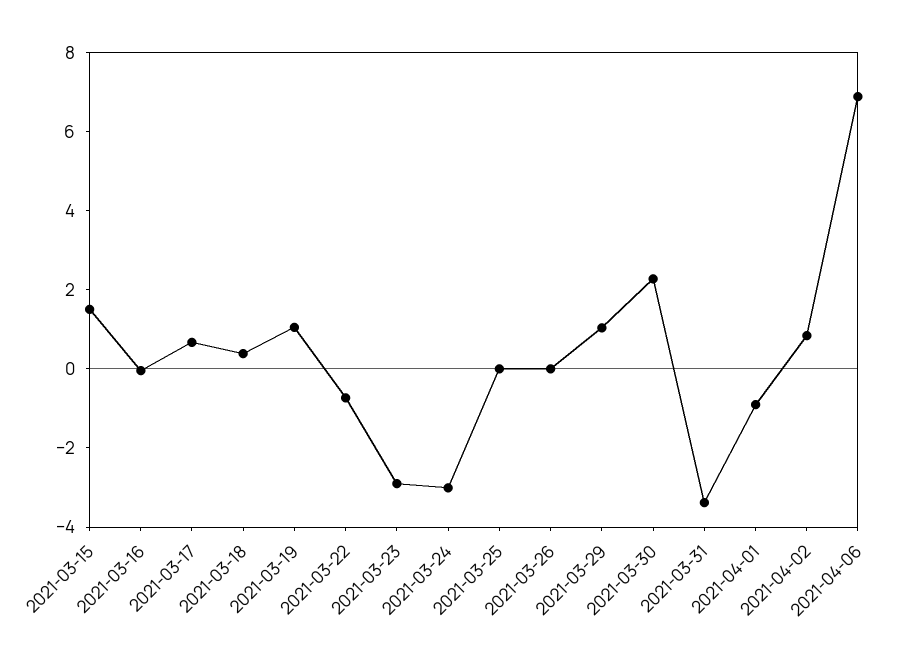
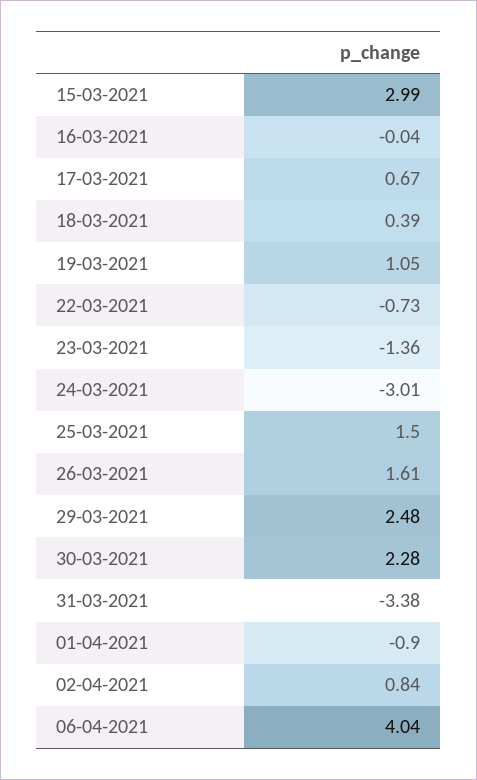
  {
-   "2021-03-15": 1.5,
+   "2021-03-15": 2.99,
    "2021-03-16": -0.04,
    "2021-03-17": 0.67,
    "2021-03-18": 0.39,
    "2021-03-19": 1.05,
    "2021-03-22": -0.73,
-   "2021-03-23": -3,
+   "2021-03-23": -1.36,
    "2021-03-24": -3.01,
-   "2021-03-25": 0,
+   "2021-03-25": 1.5,
-   "2021-03-26": 0,
+   "2021-03-26": 1.61,
-   "2021-03-29": 1,
+   "2021-03-29": 2.48,
    "2021-03-30": 2.28,
    "2021-03-31": -3.38,
    "2021-04-01": -0.9,
    "2021-04-02": 0.84,
-   "2021-04-06": 7
+   "2021-04-06": 4.04
  }

